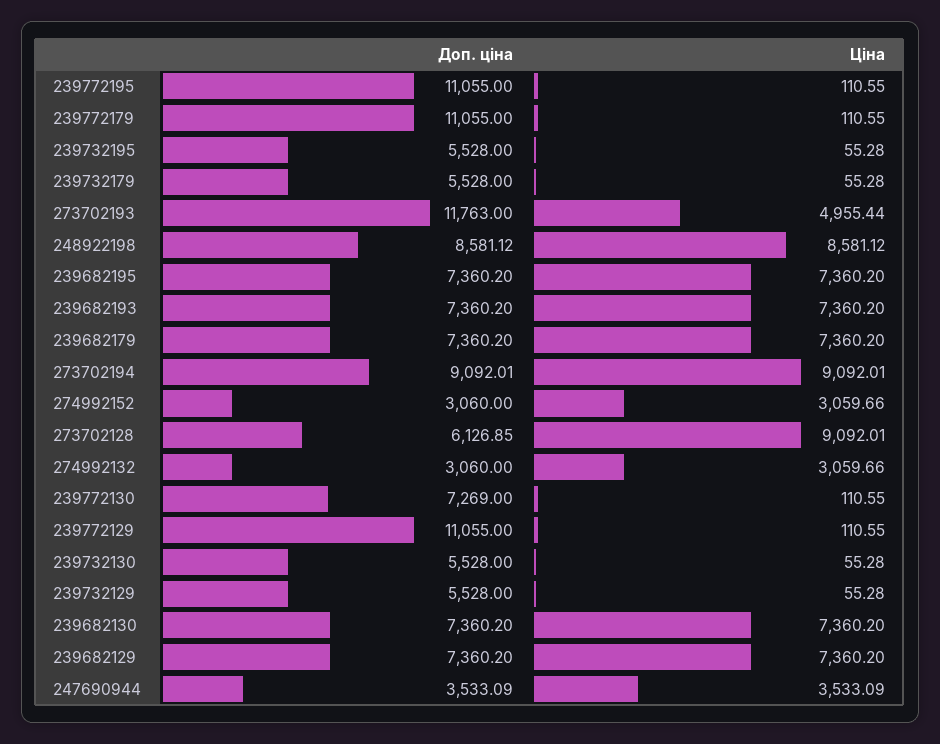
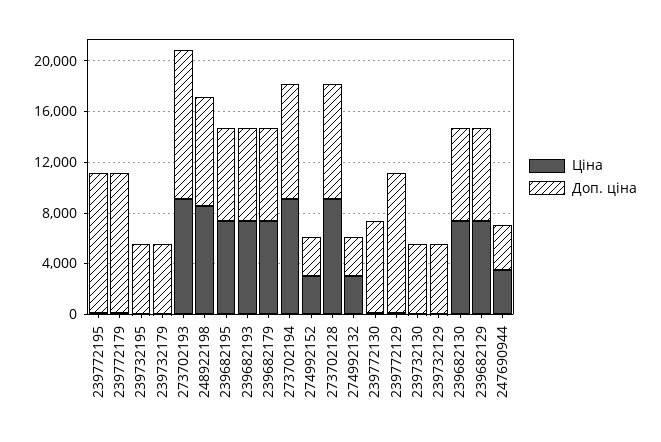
  {
    "Доп. ціна": {
      "239772195": 11055,
      "239772179": 11055,
      "239732195": 5528,
      "239732179": 5528,
      "273702193": 11763,
      "248922198": 8581.12,
      "239682195": 7360.2,
      "239682193": 7360.2,
      "239682179": 7360.2,
      "273702194": 9092.01,
      "274992152": 3060,
-     "273702128": 6126.85,
+     "273702128": 9000,
      "274992132": 3060,
      "239772130": 7269,
      "239772129": 11055,
      "239732130": 5528,
      "239732129": 5528,
      "239682130": 7360.2,
      "239682129": 7360.2,
      "247690944": 3533.09
    },
    "Ціна": {
      "239772195": 110.55,
      "239772179": 110.55,
      "239732195": 55.28,
      "239732179": 55.28,
-     "273702193": 4955.44,
+     "273702193": 9000,
      "248922198": 8581.12,
      "239682195": 7360.2,
      "239682193": 7360.2,
      "239682179": 7360.2,
      "273702194": 9092.01,
      "274992152": 3059.66,
      "273702128": 9092.01,
      "274992132": 3059.66,
      "239772130": 110.55,
      "239772129": 110.55,
      "239732130": 55.28,
      "239732129": 55.28,
      "239682130": 7360.2,
      "239682129": 7360.2,
      "247690944": 3533.09
    }
  }

